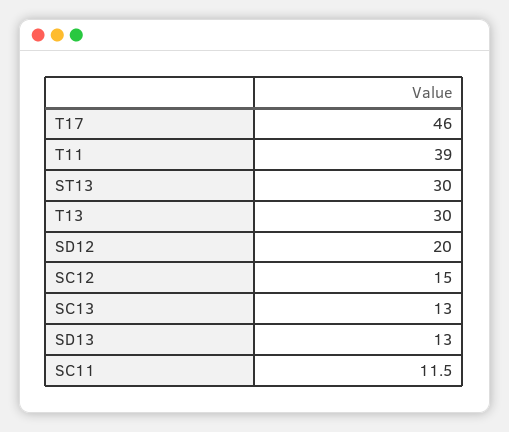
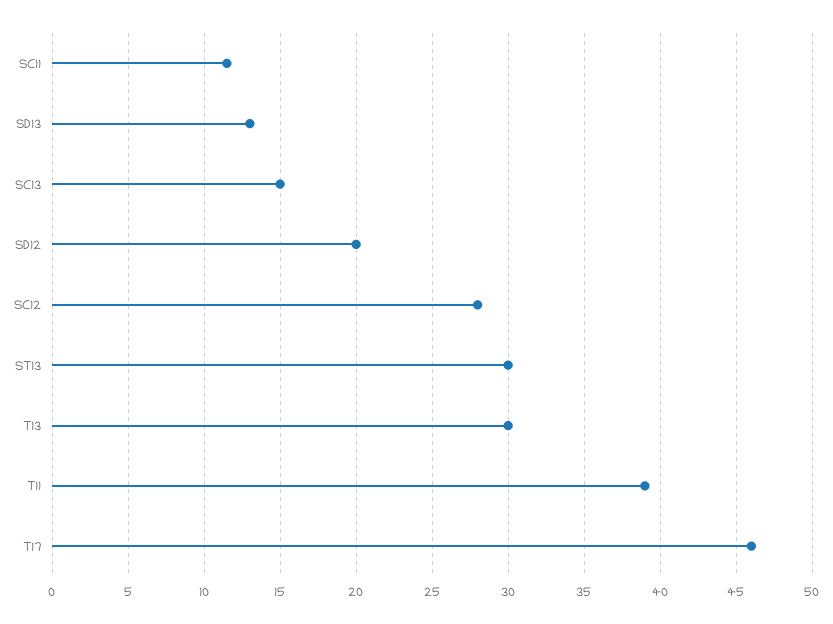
  {
    "T17": 46,
    "T11": 39,
    "ST13": 30,
    "T13": 30,
    "SD12": 20,
-   "SC12": 15,
+   "SC12": 28,
-   "SC13": 13,
+   "SC13": 15,
    "SD13": 13,
    "SC11": 11.5
  }

